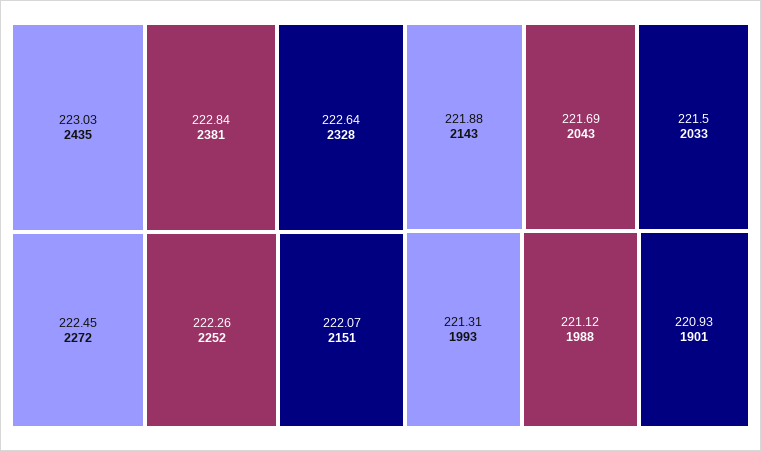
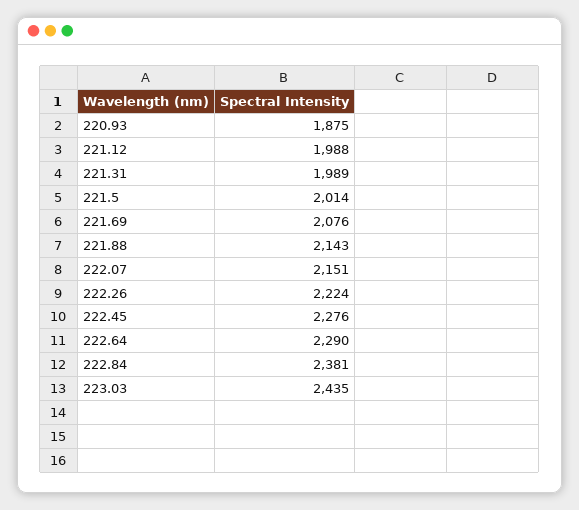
  {
    "223.03": 2435,
    "222.84": 2381,
-   "222.64": 2328,
+   "222.64": 2290,
-   "222.45": 2272,
+   "222.45": 2276,
-   "222.26": 2252,
+   "222.26": 2224,
    "222.07": 2151,
    "221.88": 2143,
-   "221.69": 2043,
+   "221.69": 2076,
-   "221.5": 2033,
+   "221.5": 2014,
-   "221.31": 1993,
+   "221.31": 1989,
    "221.12": 1988,
-   "220.93": 1901
+   "220.93": 1875
  }

